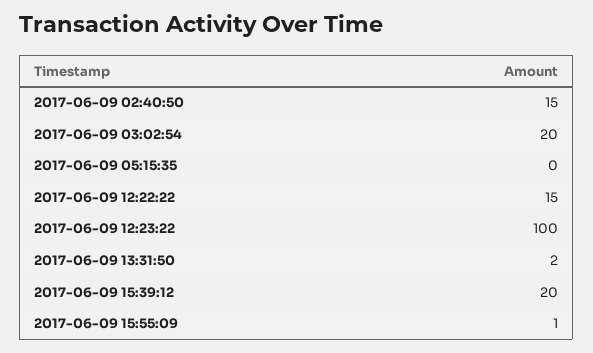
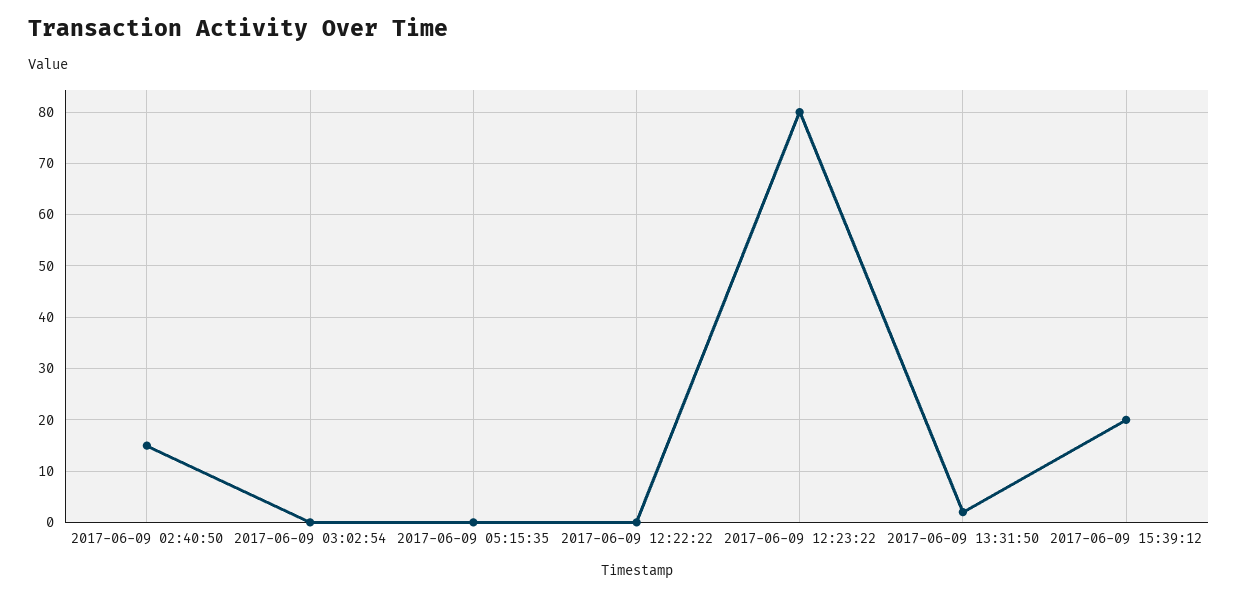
  {
    "2017-06-09 02:40:50": 15,
-   "2017-06-09 03:02:54": 20,
+   "2017-06-09 03:02:54": 0,
    "2017-06-09 05:15:35": 0,
-   "2017-06-09 12:22:22": 15,
+   "2017-06-09 12:22:22": 0,
-   "2017-06-09 12:23:22": 100,
+   "2017-06-09 12:23:22": 80,
    "2017-06-09 13:31:50": 2,
-   "2017-06-09 15:39:12": 20,
+   "2017-06-09 15:39:12": 20
-   "2017-06-09 15:55:09": 1
  }

